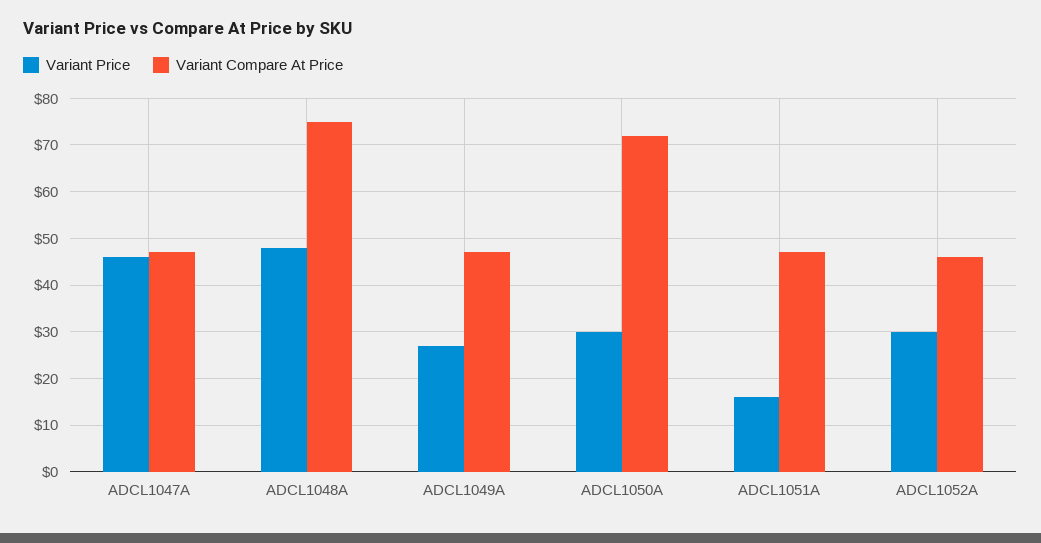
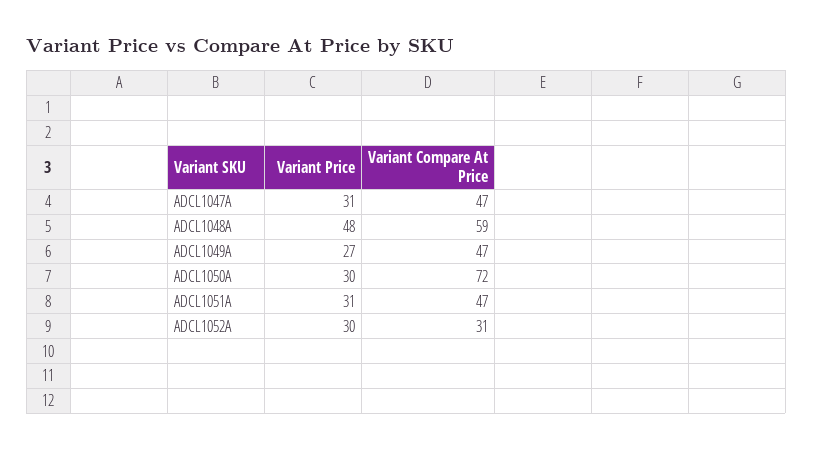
  {
    "Variant Price": {
-     "ADCL1047A": 45,
+     "ADCL1047A": 31,
      "ADCL1048A": 48,
      "ADCL1049A": 27,
      "ADCL1050A": 30,
-     "ADCL1051A": 15,
+     "ADCL1051A": 31,
      "ADCL1052A": 30
    },
    "Variant Compare At Price": {
      "ADCL1047A": 47,
-     "ADCL1048A": 75,
+     "ADCL1048A": 59,
      "ADCL1049A": 47,
      "ADCL1050A": 72,
      "ADCL1051A": 47,
-     "ADCL1052A": 45
+     "ADCL1052A": 31
    }
  }

